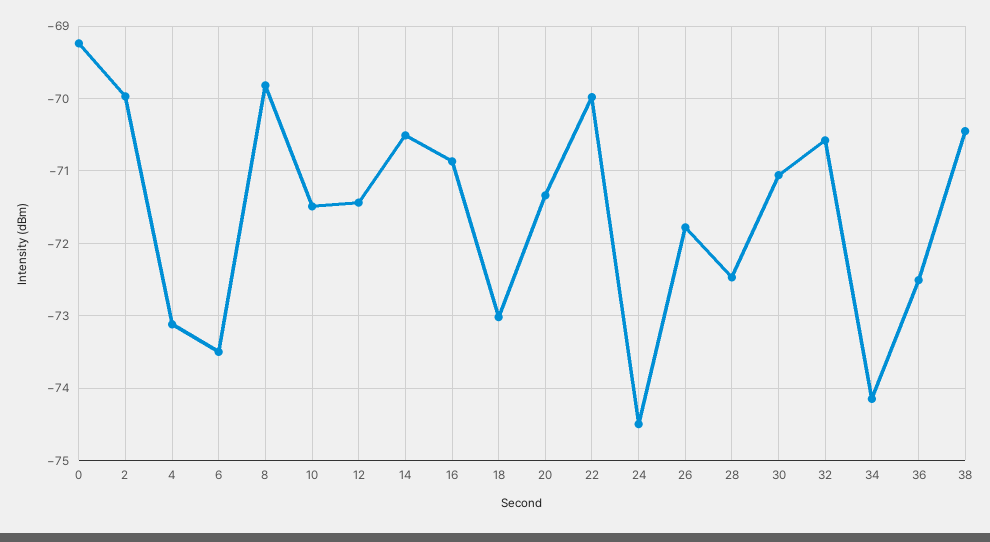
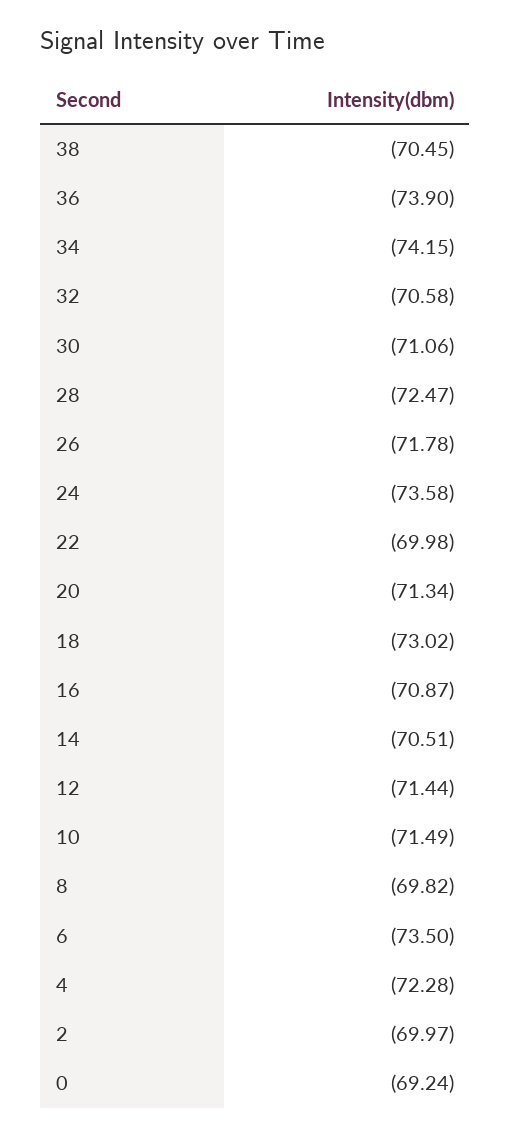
  {
    "0": -69.24,
    "2": -69.97,
-   "4": -73.1,
+   "4": -72.28,
    "6": -73.5,
    "8": -69.82,
    "10": -71.49,
    "12": -71.44,
    "14": -70.51,
    "16": -70.87,
    "18": -73.02,
    "20": -71.34,
    "22": -69.98,
-   "24": -74.5,
+   "24": -73.58,
    "26": -71.78,
    "28": -72.47,
    "30": -71.06,
    "32": -70.58,
    "34": -74.15,
-   "36": -72.5,
+   "36": -73.9,
    "38": -70.45
  }

